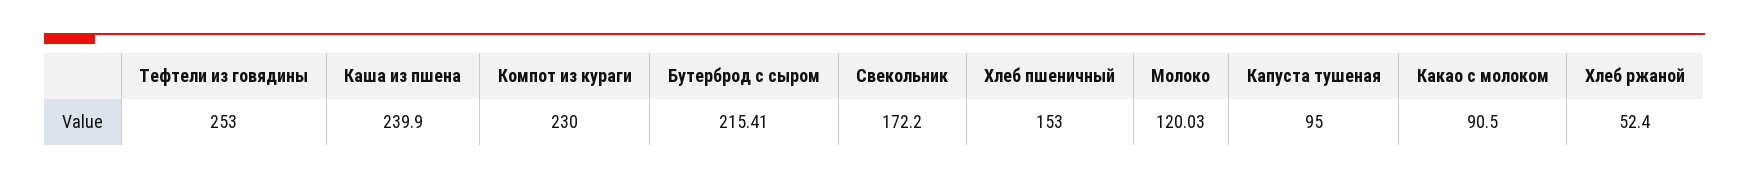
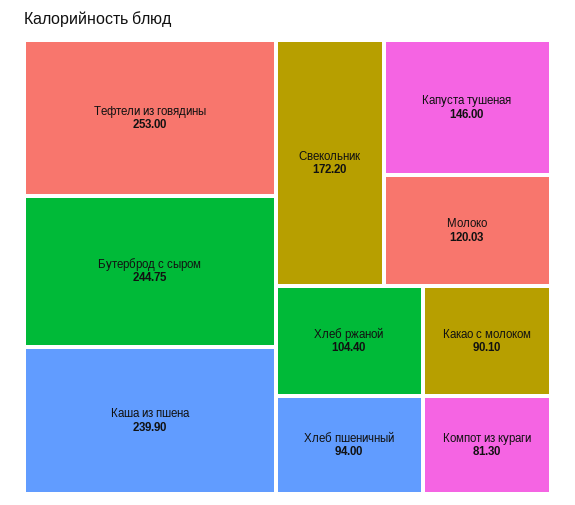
  {
    "Тефтели из говядины": 253,
    "Каша из пшена": 239.9,
-   "Компот из кураги": 230,
+   "Компот из кураги": 81.3,
-   "Бутерброд с сыром": 215.41,
+   "Бутерброд с сыром": 244.75,
    "Свекольник": 172.2,
-   "Хлеб пшеничный": 153,
+   "Хлеб пшеничный": 94,
    "Молоко": 120.03,
-   "Капуста тушеная": 95,
+   "Капуста тушеная": 146,
-   "Какао с молоком": 90.5,
+   "Какао с молоком": 90.1,
-   "Хлеб ржаной": 52.4
+   "Хлеб ржаной": 104.4
  }

